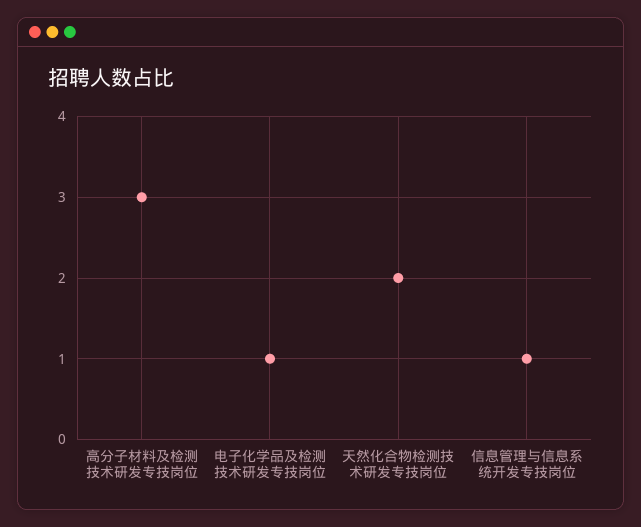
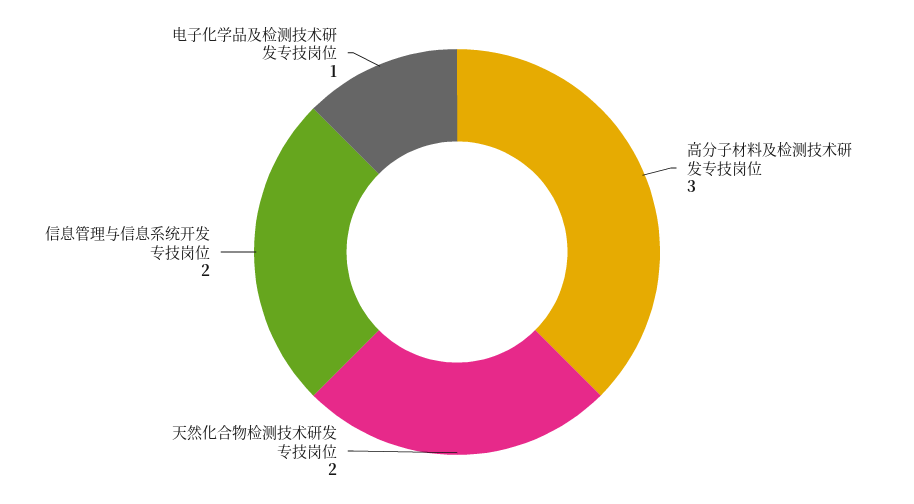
  {
    "高分子材料及检测技术研发专技岗位": 3,
    "电子化学品及检测技术研发专技岗位": 1,
    "天然化合物检测技术研发专技岗位": 2,
-   "信息管理与信息系统开发专技岗位": 1
+   "信息管理与信息系统开发专技岗位": 2
  }

